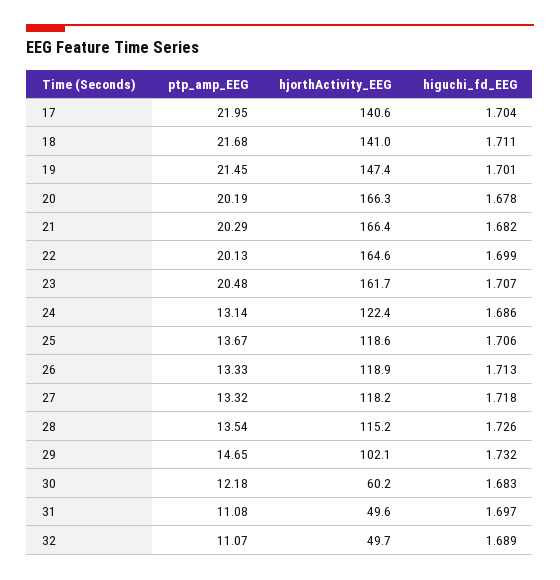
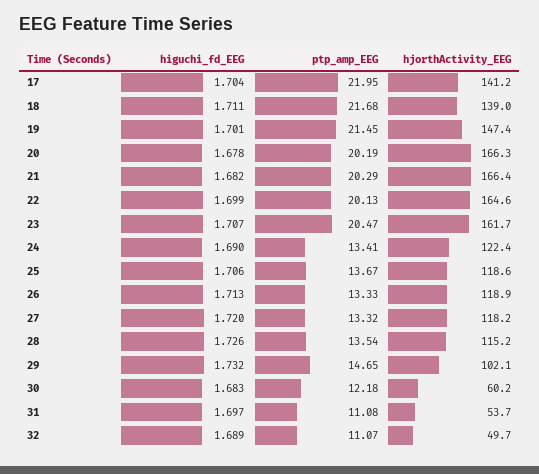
  {
    "ptp_amp_EEG": {
      "17": 21.95,
      "18": 21.68,
      "19": 21.45,
      "20": 20.19,
      "21": 20.29,
      "22": 20.13,
-     "23": 20.48,
+     "23": 20.47,
-     "24": 13.14,
+     "24": 13.41,
      "25": 13.67,
      "26": 13.33,
      "27": 13.32,
      "28": 13.54,
      "29": 14.65,
      "30": 12.18,
      "31": 11.08,
      "32": 11.07
    },
    "hjorthActivity_EEG": {
-     "17": 140.6,
+     "17": 141.2,
-     "18": 141,
+     "18": 139,
      "19": 147.4,
      "20": 166.3,
      "21": 166.4,
      "22": 164.6,
      "23": 161.7,
      "24": 122.4,
      "25": 118.6,
      "26": 118.9,
      "27": 118.2,
      "28": 115.2,
      "29": 102.1,
      "30": 60.2,
-     "31": 49.6,
+     "31": 53.7,
      "32": 49.7
    },
    "higuchi_fd_EEG": {
      "17": 1.704,
      "18": 1.711,
      "19": 1.701,
      "20": 1.678,
      "21": 1.682,
      "22": 1.699,
      "23": 1.707,
-     "24": 1.686,
+     "24": 1.69,
      "25": 1.706,
      "26": 1.713,
-     "27": 1.718,
+     "27": 1.72,
      "28": 1.726,
      "29": 1.732,
      "30": 1.683,
      "31": 1.697,
      "32": 1.689
    }
  }

